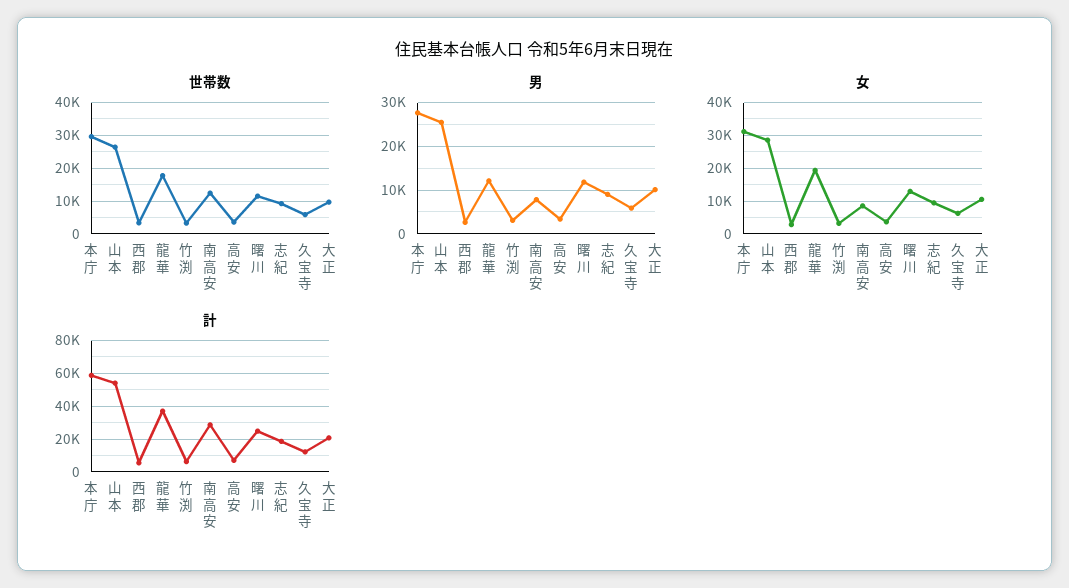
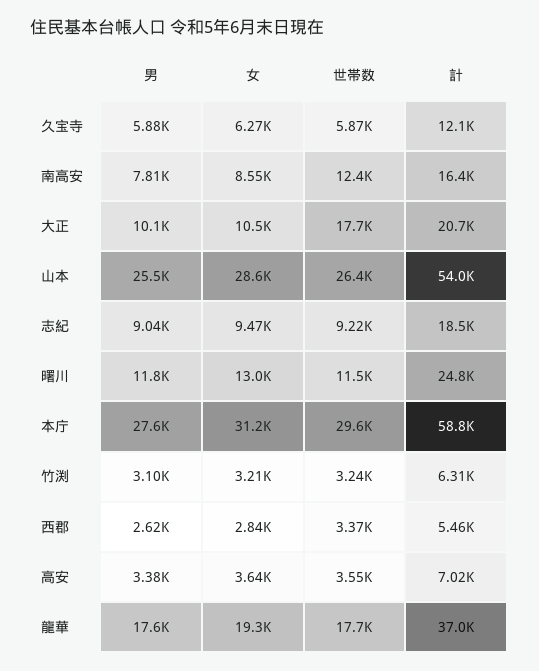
  {
    "世帯数": {
      "本庁": 29600,
      "山本": 26400,
      "西郡": 3370,
      "龍華": 17700,
      "竹渕": 3240,
      "南高安": 12400,
      "高安": 3550,
      "曙川": 11500,
      "志紀": 9220,
      "久宝寺": 5870,
-     "大正": 10000
+     "大正": 17700
    },
    "男": {
      "本庁": 27600,
      "山本": 25500,
      "西郡": 2620,
-     "龍華": 12000,
+     "龍華": 17600,
      "竹渕": 3100,
      "南高安": 7810,
      "高安": 3380,
      "曙川": 11800,
      "志紀": 9040,
      "久宝寺": 5880,
      "大正": 10100
    },
    "女": {
      "本庁": 31200,
      "山本": 28600,
      "西郡": 2840,
      "龍華": 19300,
      "竹渕": 3210,
      "南高安": 8550,
      "高安": 3640,
      "曙川": 13000,
      "志紀": 9470,
      "久宝寺": 6270,
      "大正": 10500
    },
    "計": {
      "本庁": 58800,
      "山本": 54000,
      "西郡": 5460,
      "龍華": 37000,
      "竹渕": 6310,
-     "南高安": 30000,
+     "南高安": 16400,
      "高安": 7020,
      "曙川": 24800,
      "志紀": 18500,
      "久宝寺": 12100,
      "大正": 20700
    }
  }

